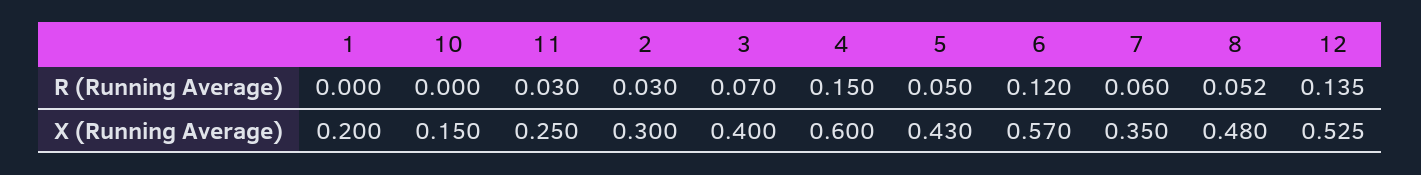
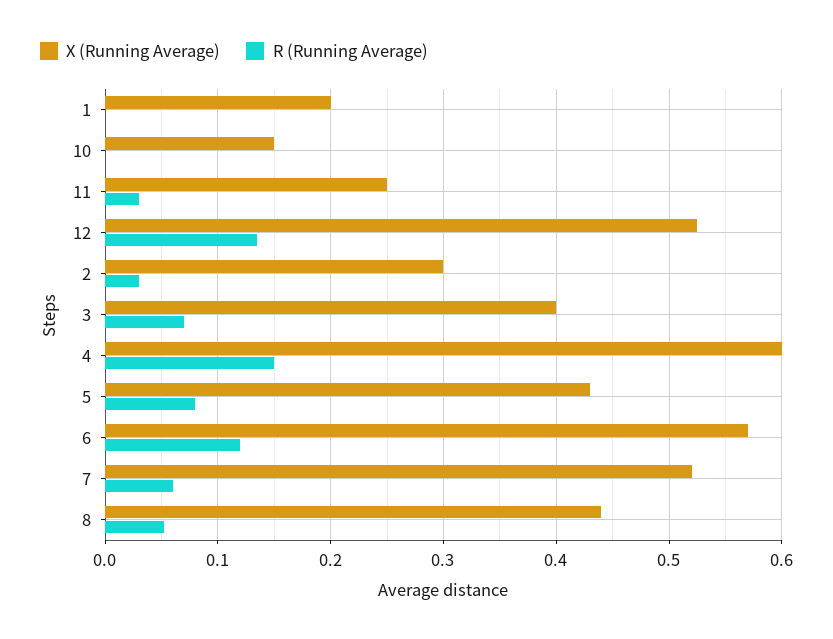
  {
    "R (Running Average)": {
      "1": 0,
      "10": 0,
      "11": 0.03,
      "2": 0.03,
      "3": 0.07,
      "4": 0.15,
-     "5": 0.05,
+     "5": 0.08,
      "6": 0.12,
      "7": 0.06,
      "8": 0.052,
      "12": 0.135
    },
    "X (Running Average)": {
      "1": 0.2,
      "10": 0.15,
      "11": 0.25,
      "2": 0.3,
      "3": 0.4,
      "4": 0.6,
      "5": 0.43,
      "6": 0.57,
-     "7": 0.35,
+     "7": 0.52,
-     "8": 0.48,
+     "8": 0.44,
      "12": 0.525
    }
  }

